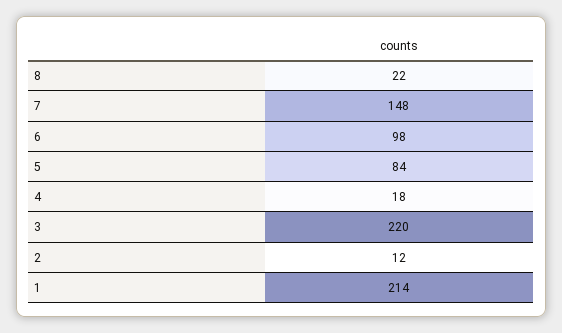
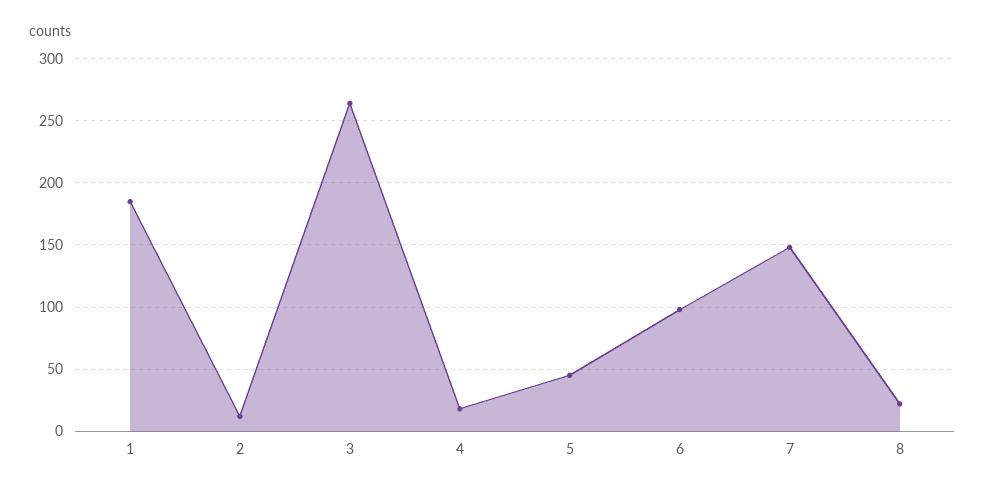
  {
    "8": 22,
    "7": 148,
    "6": 98,
-   "5": 84,
+   "5": 45,
    "4": 18,
-   "3": 220,
+   "3": 265,
    "2": 12,
-   "1": 214
+   "1": 185
  }

